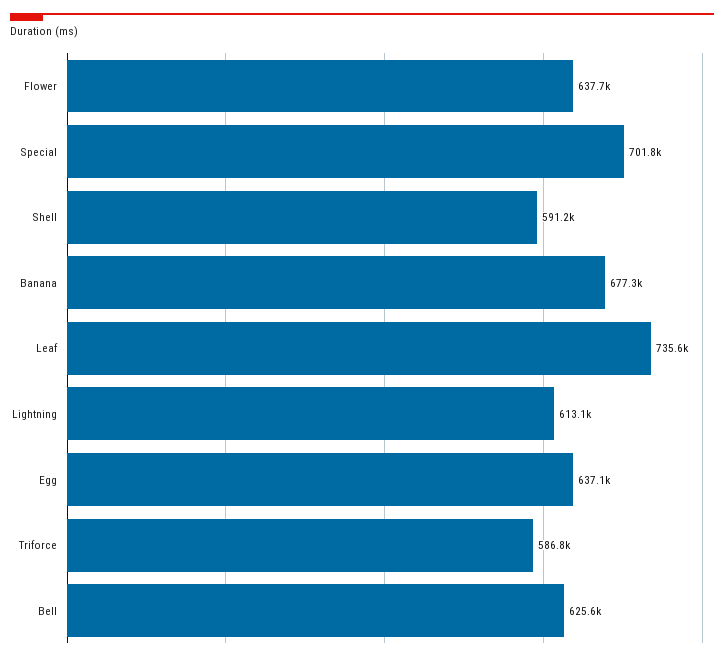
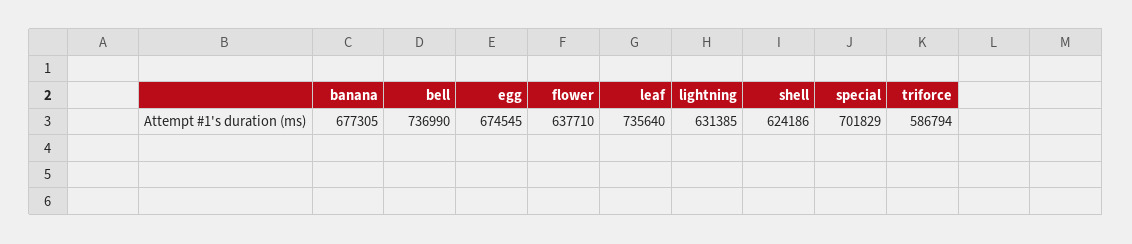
  {
    "Flower": 637710,
    "Special": 701829,
-   "Shell": 591200,
+   "Shell": 624186,
    "Banana": 677305,
    "Leaf": 735640,
-   "Lightning": 613100,
+   "Lightning": 631385,
-   "Egg": 637100,
+   "Egg": 674545,
    "Triforce": 586794,
-   "Bell": 625600
+   "Bell": 736990
  }

